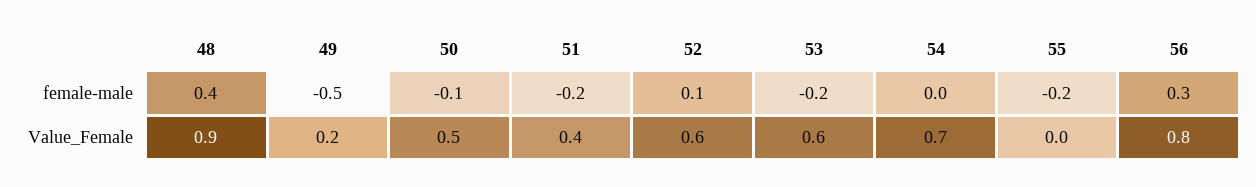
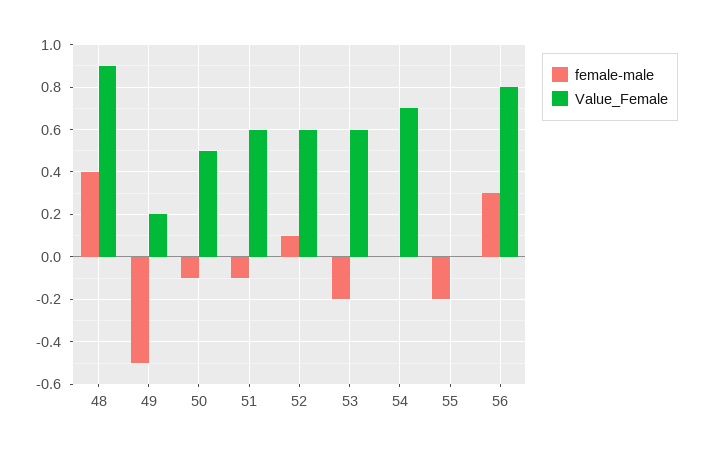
  {
    "female-male": {
      "48": 0.4,
      "49": -0.5,
      "50": -0.1,
-     "51": -0.2,
+     "51": -0.1,
      "52": 0.1,
      "53": -0.2,
      "54": 0,
      "55": -0.2,
      "56": 0.3
    },
    "Value_Female": {
      "48": 0.9,
      "49": 0.2,
      "50": 0.5,
-     "51": 0.4,
+     "51": 0.6,
      "52": 0.6,
      "53": 0.6,
      "54": 0.7,
      "55": 0,
      "56": 0.8
    }
  }

